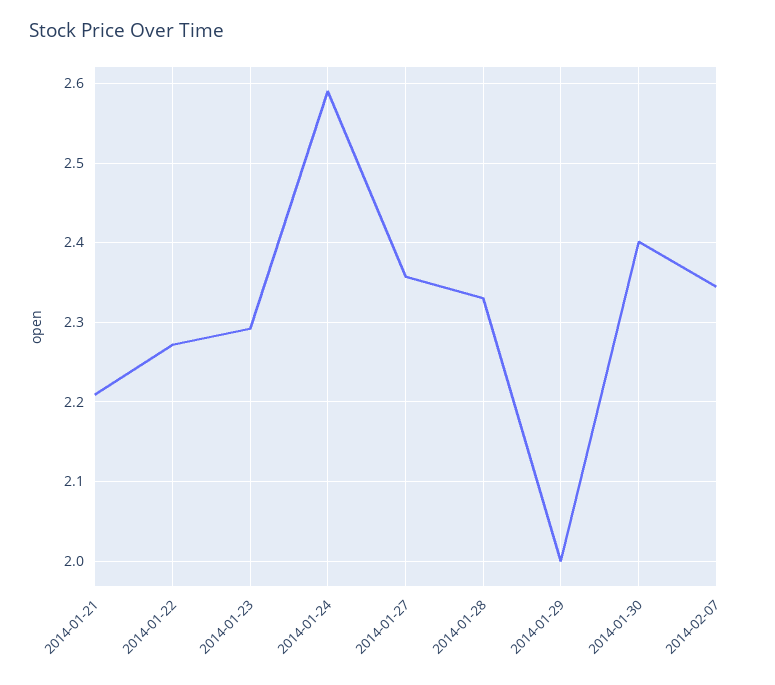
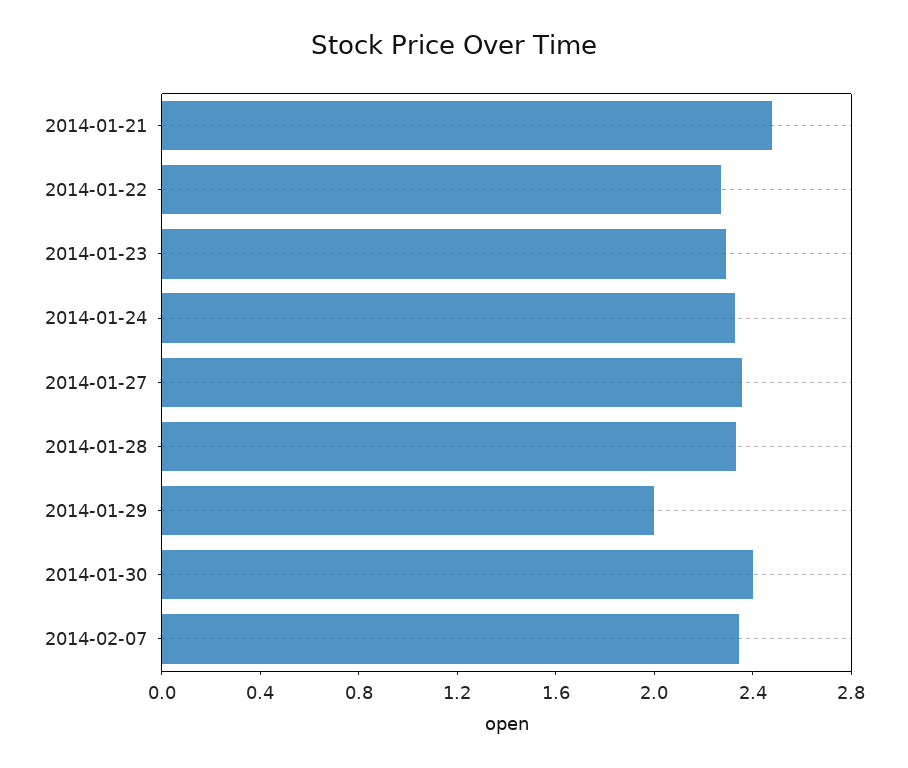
  {
-   "2014-01-21": 2.21,
+   "2014-01-21": 2.5,
    "2014-01-22": 2.27,
    "2014-01-23": 2.29,
-   "2014-01-24": 2.59,
+   "2014-01-24": 2.3,
    "2014-01-27": 2.36,
    "2014-01-28": 2.33,
    "2014-01-29": 2,
    "2014-01-30": 2.4,
    "2014-02-07": 2.35
  }

